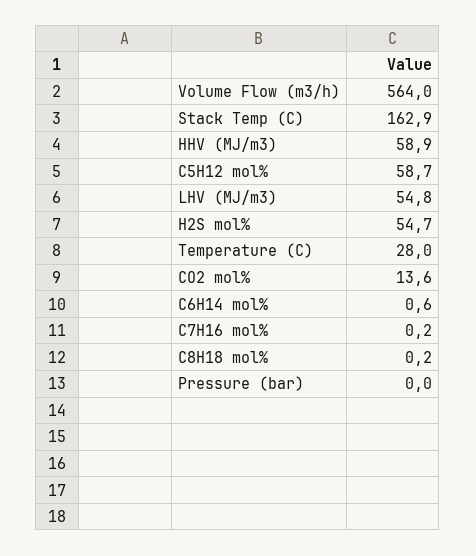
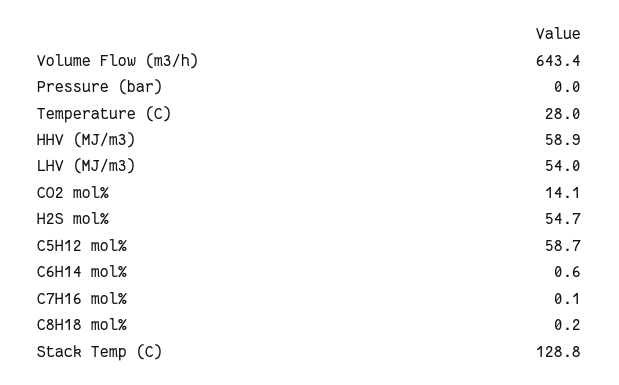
  {
-   "Volume Flow (m3/h)": 564,
+   "Volume Flow (m3/h)": 643.4,
-   "Stack Temp (C)": 162.9,
+   "Stack Temp (C)": 128.8,
    "HHV (MJ/m3)": 58.9,
    "C5H12 mol%": 58.7,
-   "LHV (MJ/m3)": 54.8,
+   "LHV (MJ/m3)": 54,
    "H2S mol%": 54.7,
    "Temperature (C)": 28,
-   "CO2 mol%": 13.6,
+   "CO2 mol%": 14.1,
    "C6H14 mol%": 0.6,
-   "C7H16 mol%": 0.2,
+   "C7H16 mol%": 0.1,
    "C8H18 mol%": 0.2,
    "Pressure (bar)": 0
  }

